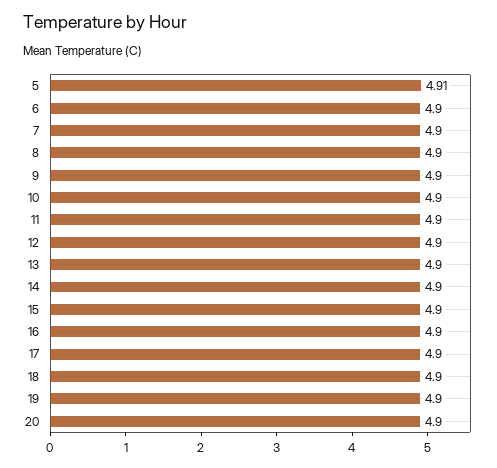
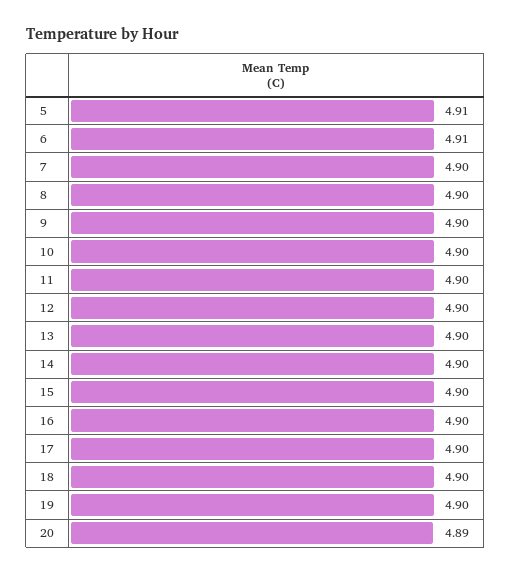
  {
    "5": 4.91,
-   "6": 4.9,
+   "6": 4.91,
    "7": 4.9,
    "8": 4.9,
    "9": 4.9,
    "10": 4.9,
    "11": 4.9,
    "12": 4.9,
    "13": 4.9,
    "14": 4.9,
    "15": 4.9,
    "16": 4.9,
    "17": 4.9,
    "18": 4.9,
    "19": 4.9,
-   "20": 4.9
+   "20": 4.89
  }

